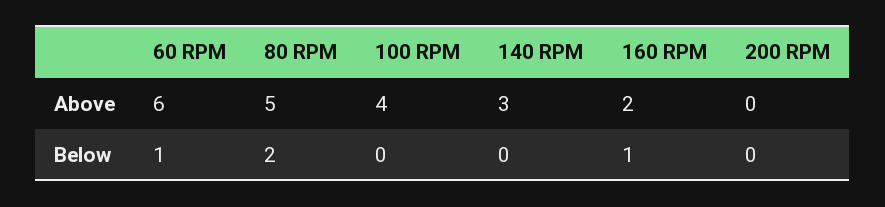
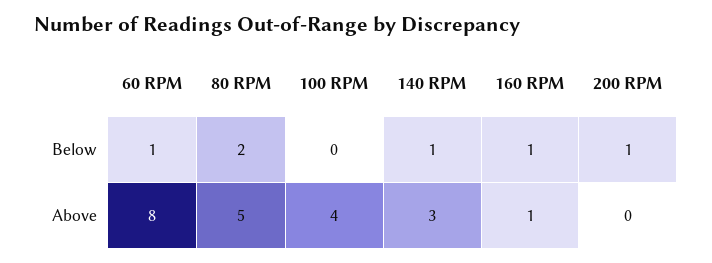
  {
    "60 RPM": {
-     "Above": 6,
+     "Above": 8,
      "Below": 1
    },
    "80 RPM": {
      "Above": 5,
      "Below": 2
    },
    "100 RPM": {
      "Above": 4,
      "Below": 0
    },
    "140 RPM": {
      "Above": 3,
-     "Below": 0
+     "Below": 1
    },
    "160 RPM": {
-     "Above": 2,
+     "Above": 1,
      "Below": 1
    },
    "200 RPM": {
      "Above": 0,
-     "Below": 0
+     "Below": 1
    }
  }

